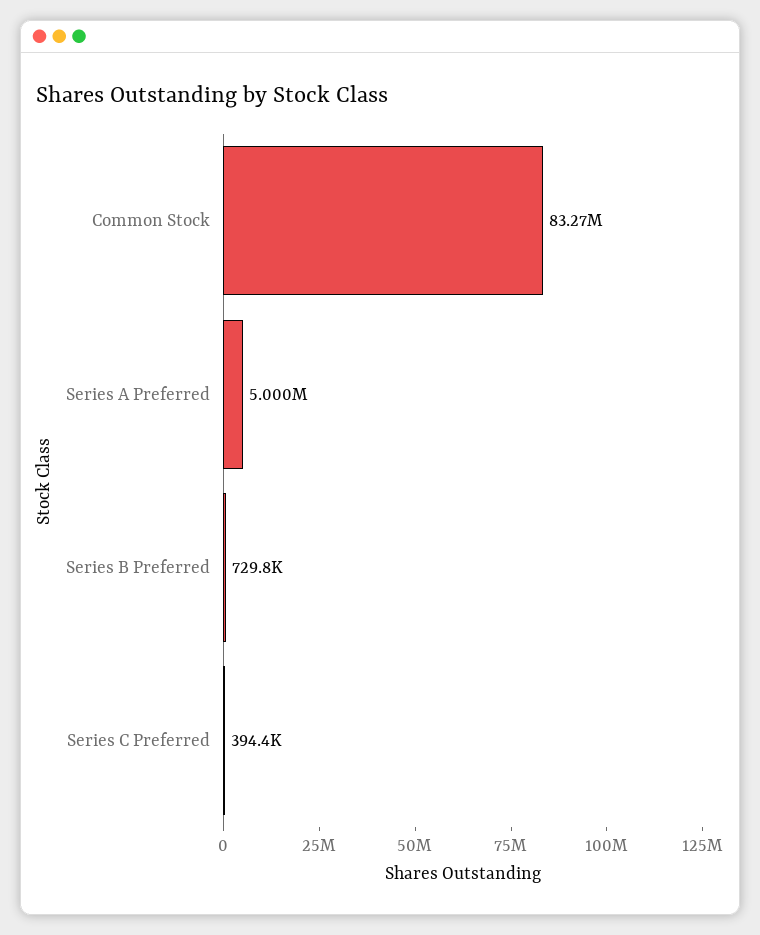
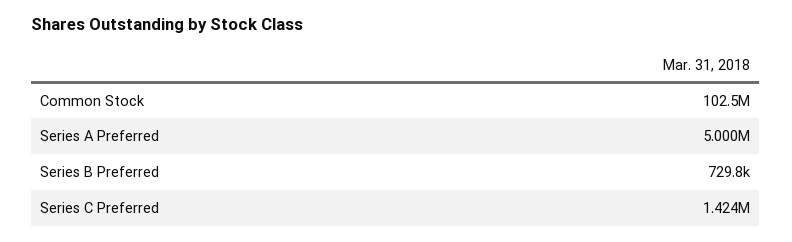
  {
-   "Common Stock": 83270000,
+   "Common Stock": 102500000,
    "Series A Preferred": 5000000,
    "Series B Preferred": 729800,
-   "Series C Preferred": 394400
+   "Series C Preferred": 1424000
  }

